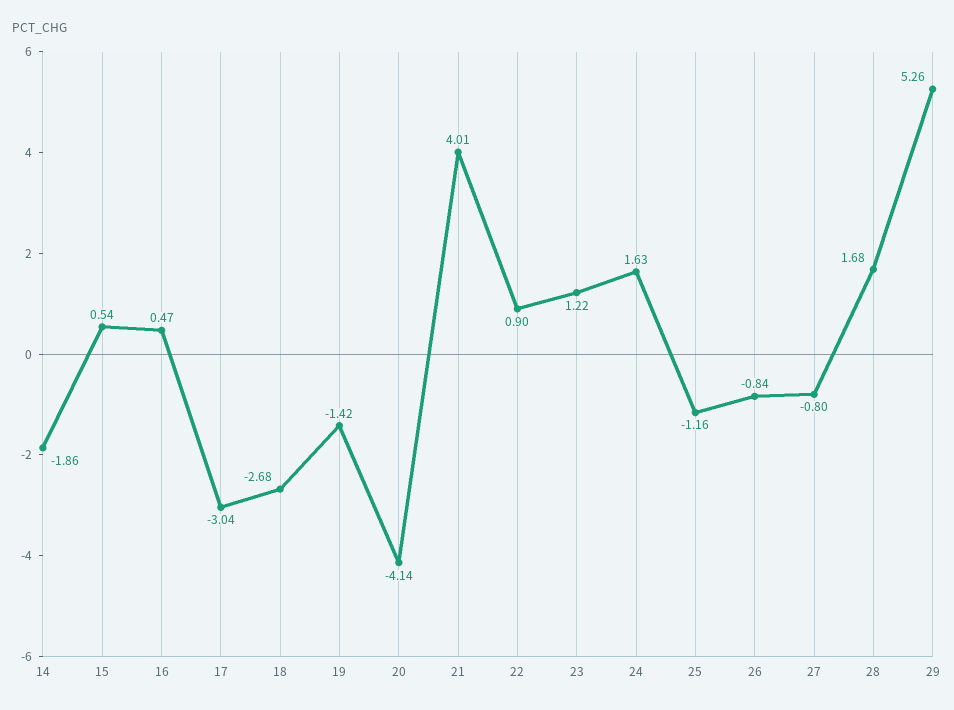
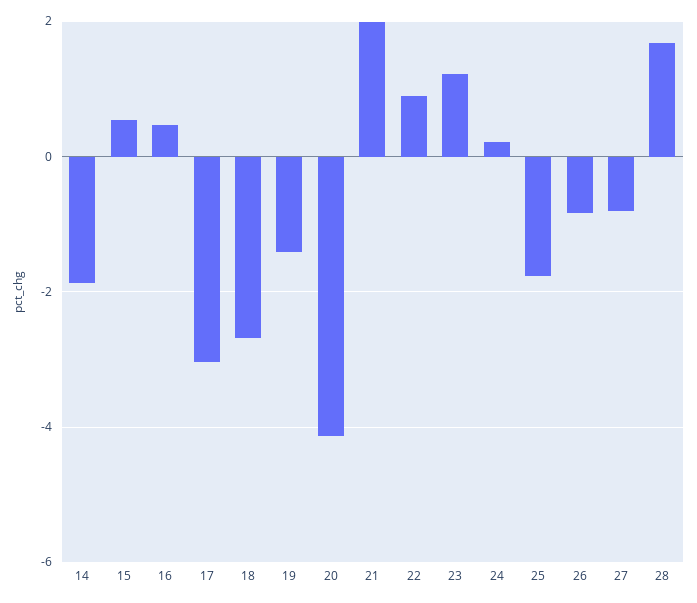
  {
    "14": -1.86,
    "15": 0.54,
    "16": 0.47,
    "17": -3.04,
    "18": -2.68,
    "19": -1.42,
    "20": -4.14,
-   "21": 4.01,
+   "21": 2,
    "22": 0.9,
    "23": 1.22,
-   "24": 1.63,
+   "24": 0.2,
-   "25": -1.16,
+   "25": -1.8,
    "26": -0.84,
    "27": -0.8,
-   "28": 1.68,
+   "28": 1.68
-   "29": 5.26
  }

